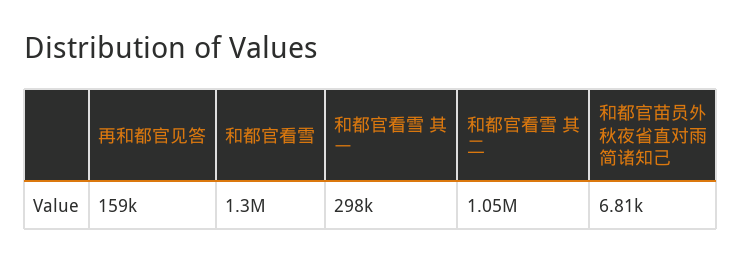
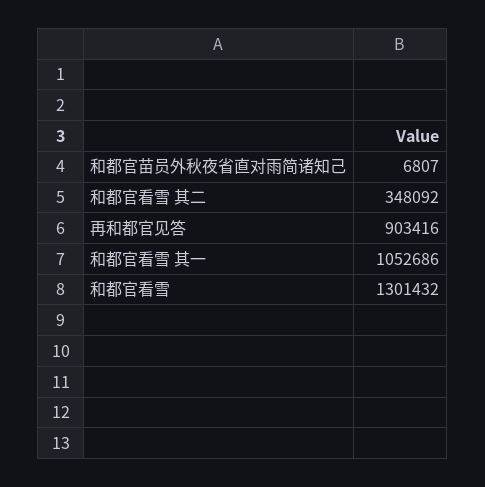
  {
-   "再和都官见答": 159000,
+   "再和都官见答": 903416,
    "和都官看雪": 1301432,
-   "和都官看雪 其一": 298000,
+   "和都官看雪 其一": 1052686,
-   "和都官看雪 其二": 1050000,
+   "和都官看雪 其二": 348092,
    "和都官苗员外秋夜省直对雨简诸知己": 6807
  }

